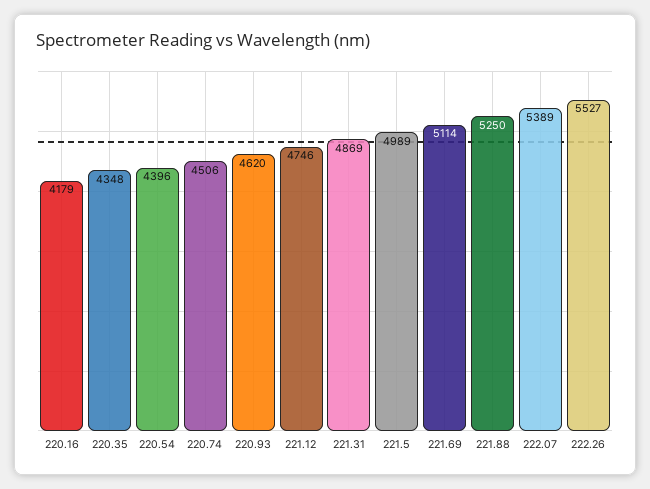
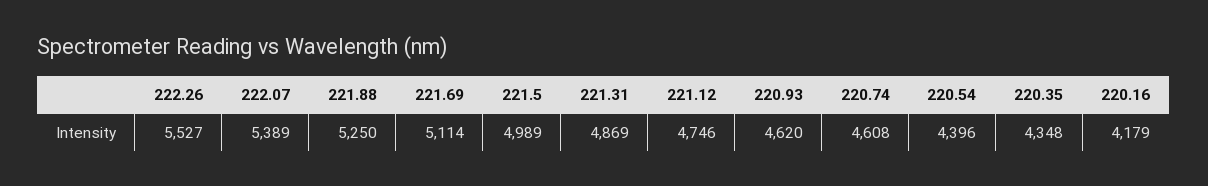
  {
    "220.16": 4179,
    "220.35": 4348,
    "220.54": 4396,
-   "220.74": 4506,
+   "220.74": 4608,
    "220.93": 4620,
    "221.12": 4746,
    "221.31": 4869,
    "221.5": 4989,
    "221.69": 5114,
    "221.88": 5250,
    "222.07": 5389,
    "222.26": 5527
  }

